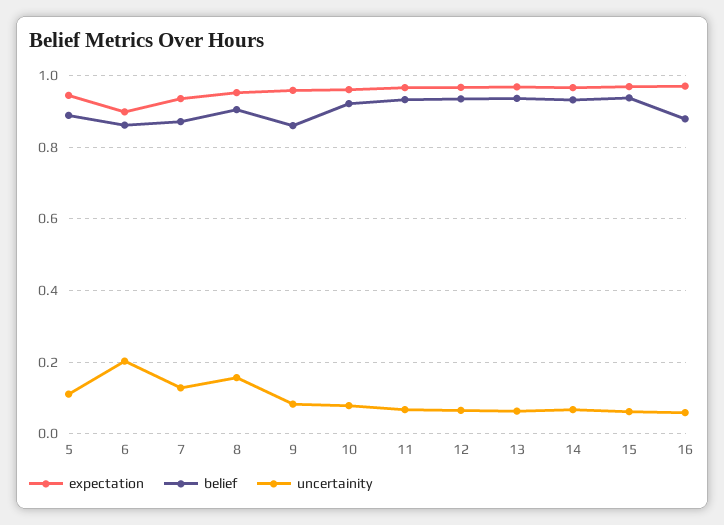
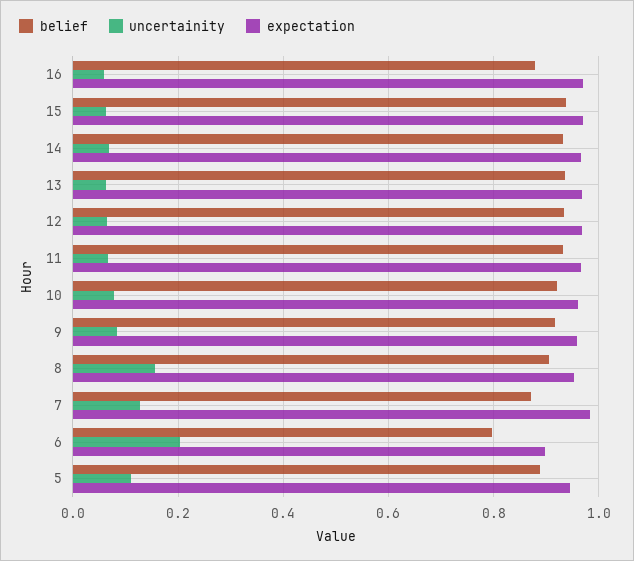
  {
    "expectation": {
      "5": 0.94,
      "6": 0.9,
-     "7": 0.94,
+     "7": 0.98,
      "8": 0.96,
      "9": 0.96,
      "10": 0.96,
      "11": 0.96,
      "12": 0.96,
      "13": 0.96,
      "14": 0.96,
      "15": 0.96,
      "16": 0.98
    },
    "belief": {
      "5": 0.88,
-     "6": 0.86,
+     "6": 0.8,
      "7": 0.88,
      "8": 0.9,
-     "9": 0.86,
+     "9": 0.92,
      "10": 0.92,
      "11": 0.94,
      "12": 0.94,
      "13": 0.94,
      "14": 0.94,
      "15": 0.94,
      "16": 0.88
    },
    "uncertainity": {
      "5": 0.12,
      "6": 0.2,
      "7": 0.12,
      "8": 0.16,
      "9": 0.08,
      "10": 0.08,
      "11": 0.06,
      "12": 0.06,
      "13": 0.06,
      "14": 0.06,
      "15": 0.06,
      "16": 0.06
    }
  }

